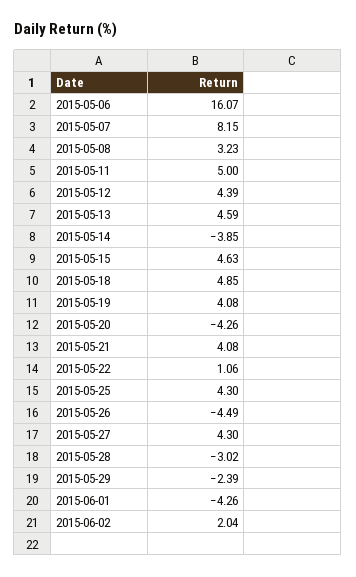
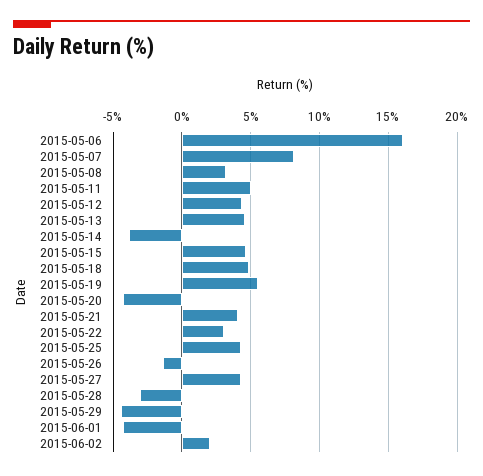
  {
    "2015-05-06": 16.07,
    "2015-05-07": 8.15,
    "2015-05-08": 3.23,
    "2015-05-11": 5,
    "2015-05-12": 4.39,
    "2015-05-13": 4.59,
    "2015-05-14": -3.85,
    "2015-05-15": 4.63,
    "2015-05-18": 4.85,
-   "2015-05-19": 4.08,
+   "2015-05-19": 5.5,
    "2015-05-20": -4.26,
    "2015-05-21": 4.08,
-   "2015-05-22": 1.06,
+   "2015-05-22": 3,
    "2015-05-25": 4.3,
-   "2015-05-26": -4.49,
+   "2015-05-26": -1.5,
    "2015-05-27": 4.3,
    "2015-05-28": -3.02,
-   "2015-05-29": -2.39,
+   "2015-05-29": -4.5,
    "2015-06-01": -4.26,
    "2015-06-02": 2.04
  }

